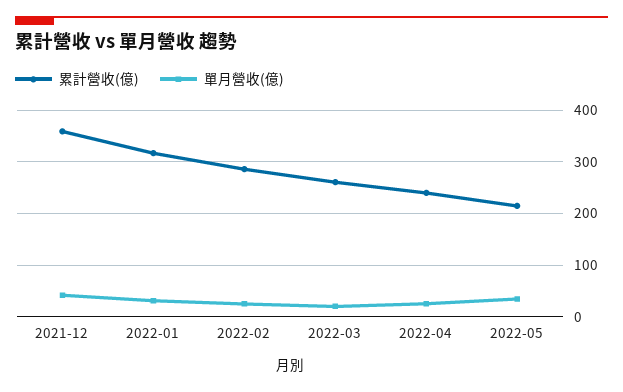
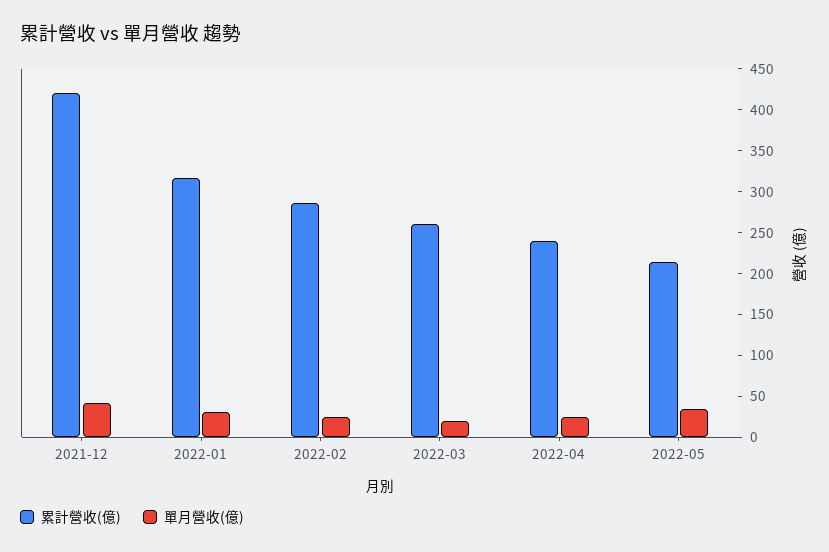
  {
    "累計營收(億)": {
-     "2021-12": 360,
+     "2021-12": 420,
      "2022-01": 320,
      "2022-02": 290,
      "2022-03": 260,
      "2022-04": 240,
      "2022-05": 210
    },
    "單月營收(億)": {
      "2021-12": 40,
      "2022-01": 30,
      "2022-02": 30,
      "2022-03": 20,
      "2022-04": 30,
      "2022-05": 30
    }
  }

